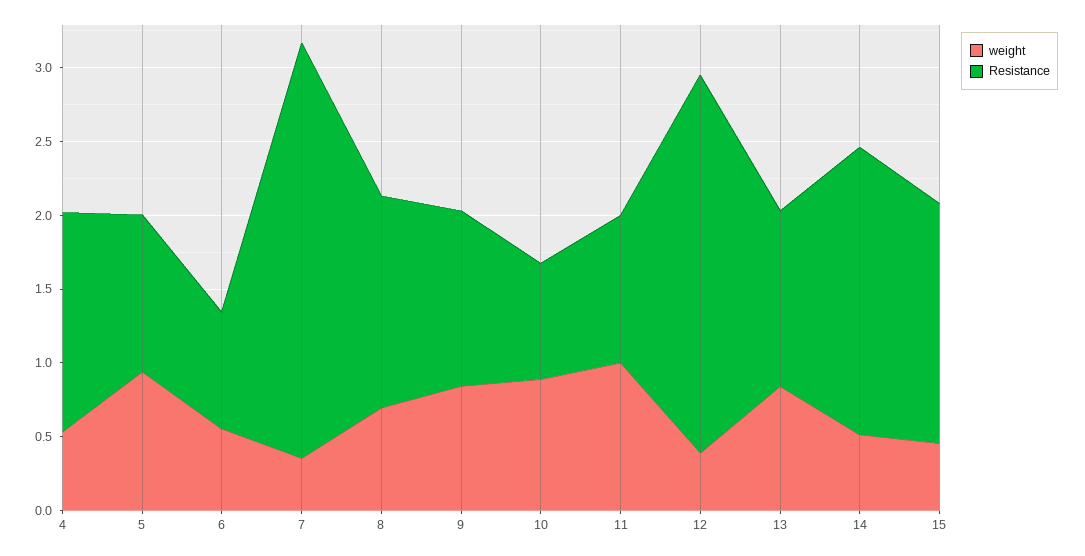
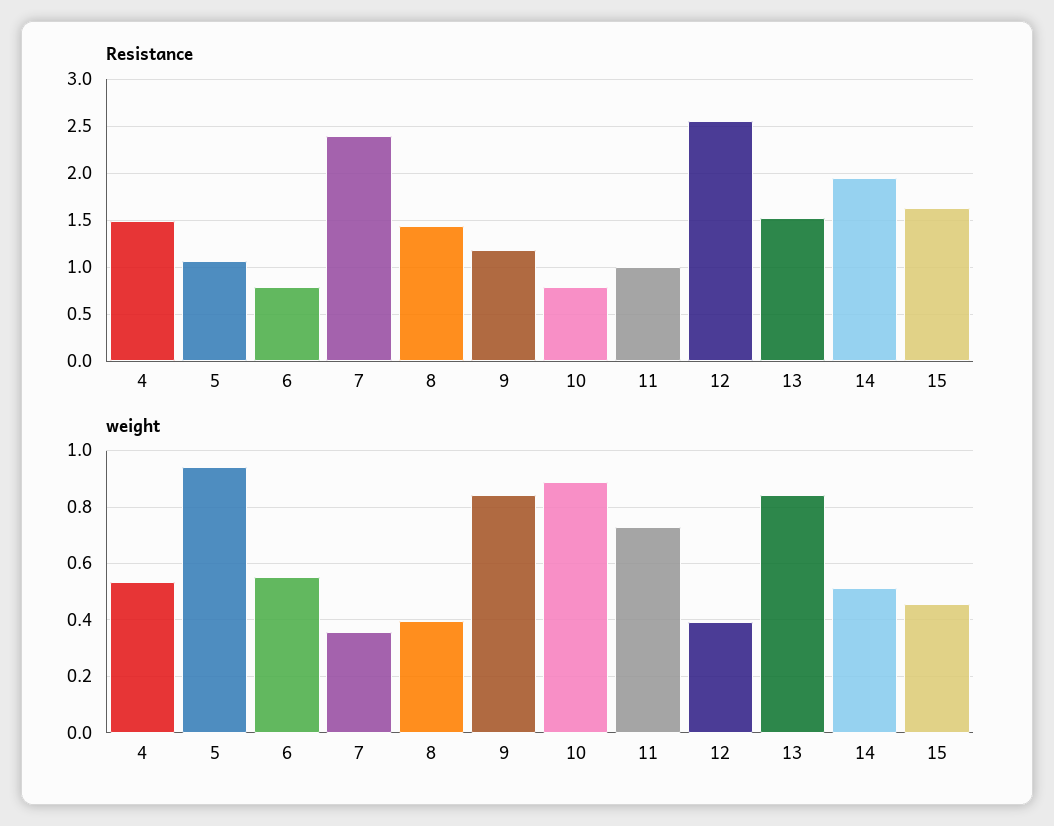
  {
    "weight": {
      "4": 0.525,
      "5": 0.95,
      "6": 0.55,
      "7": 0.35,
-     "8": 0.7,
+     "8": 0.4,
      "9": 0.85,
      "10": 0.9,
-     "11": 1,
+     "11": 0.725,
      "12": 0.4,
      "13": 0.85,
      "14": 0.525,
      "15": 0.45
    },
    "Resistance": {
      "4": 1.5,
      "5": 1.1,
      "6": 0.8,
-     "7": 2.8,
+     "7": 2.4,
      "8": 1.4,
      "9": 1.2,
      "10": 0.8,
      "11": 1,
      "12": 2.6,
-     "13": 1.2,
+     "13": 1.5,
      "14": 1.9,
      "15": 1.6
    }
  }

